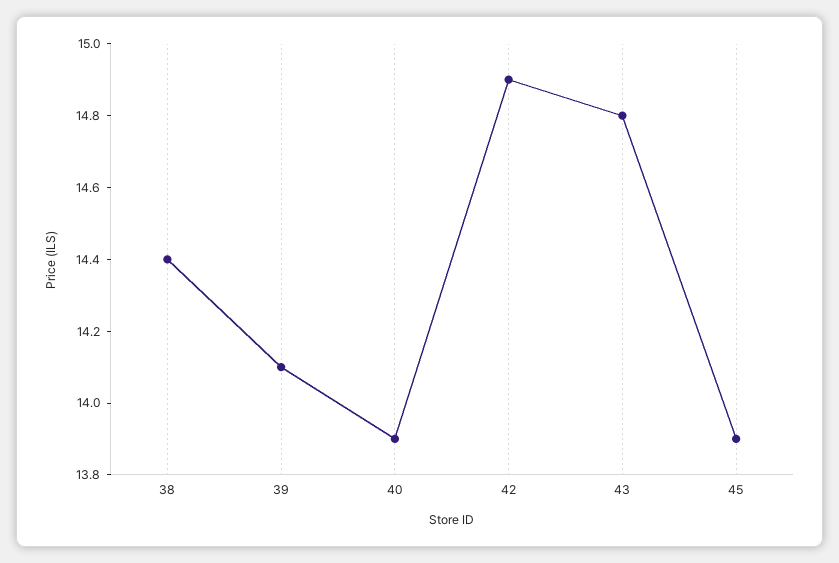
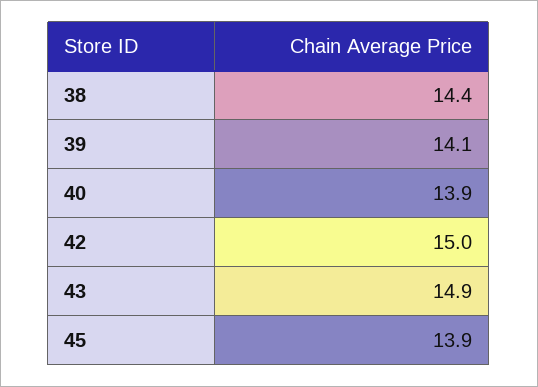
  {
    "38": 14.4,
    "39": 14.1,
    "40": 13.9,
-   "42": 14.9,
+   "42": 15,
-   "43": 14.8,
+   "43": 14.9,
    "45": 13.9
  }

